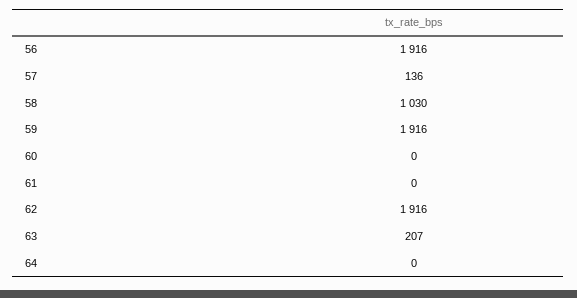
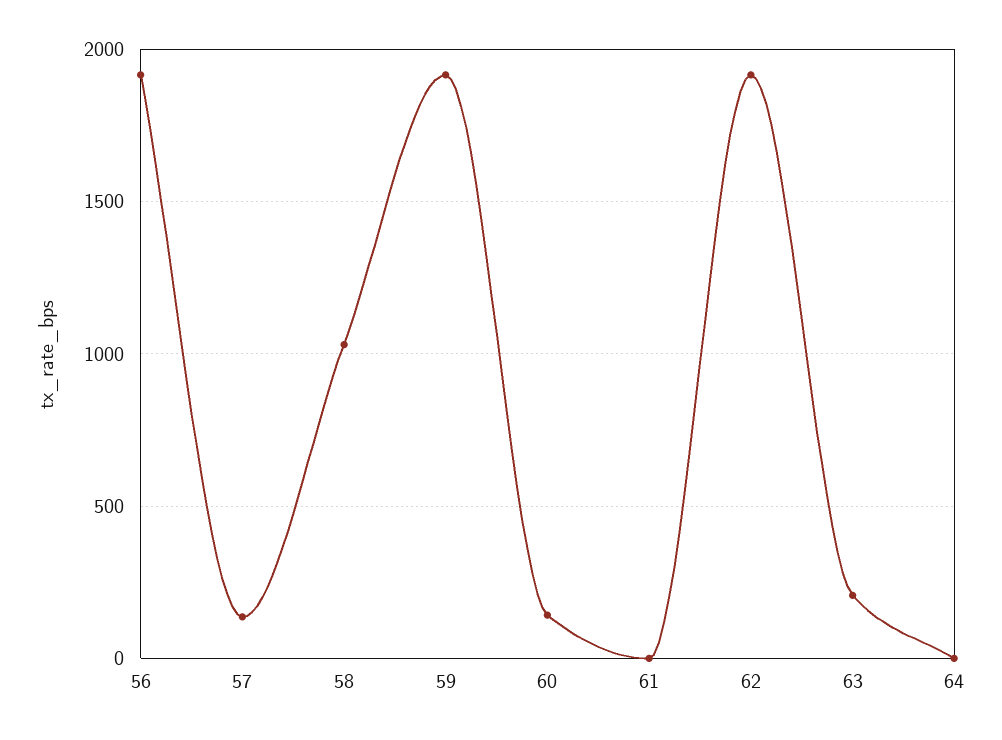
  {
    "56": 1916,
    "57": 136,
    "58": 1030,
    "59": 1916,
-   "60": 0,
+   "60": 150,
    "61": 0,
    "62": 1916,
    "63": 207,
    "64": 0
  }

